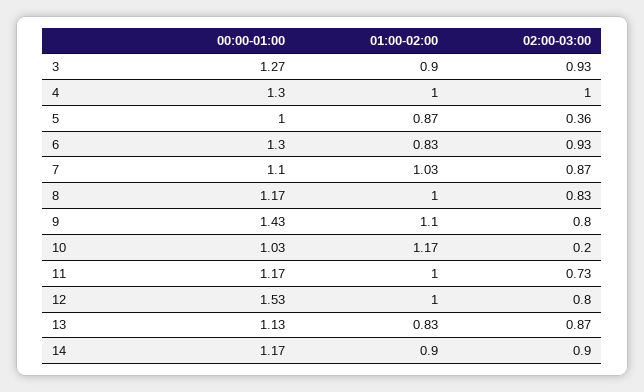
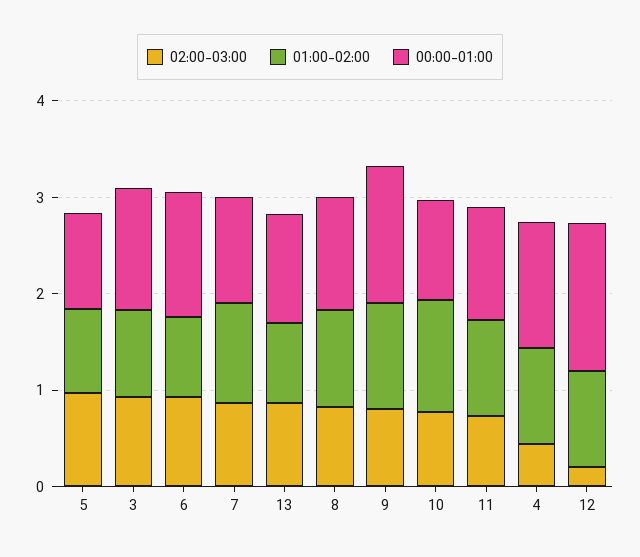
  {
    "00:00-01:00": {
      "3": 1.27,
      "4": 1.3,
      "5": 1,
      "6": 1.3,
      "7": 1.1,
      "8": 1.17,
      "9": 1.43,
      "10": 1.03,
      "11": 1.17,
      "12": 1.53,
-     "13": 1.13,
+     "13": 1.13
-     "14": 1.17
    },
    "01:00-02:00": {
      "3": 0.9,
      "4": 1,
      "5": 0.87,
      "6": 0.83,
      "7": 1.03,
      "8": 1,
      "9": 1.1,
      "10": 1.17,
      "11": 1,
      "12": 1,
-     "13": 0.83,
+     "13": 0.83
-     "14": 0.9
    },
    "02:00-03:00": {
      "3": 0.93,
-     "4": 1,
+     "4": 0.4,
-     "5": 0.36,
+     "5": 1,
      "6": 0.93,
      "7": 0.87,
      "8": 0.83,
      "9": 0.8,
-     "10": 0.2,
+     "10": 0.8,
      "11": 0.73,
-     "12": 0.8,
+     "12": 0.2,
-     "13": 0.87,
+     "13": 0.87
-     "14": 0.9
    }
  }

